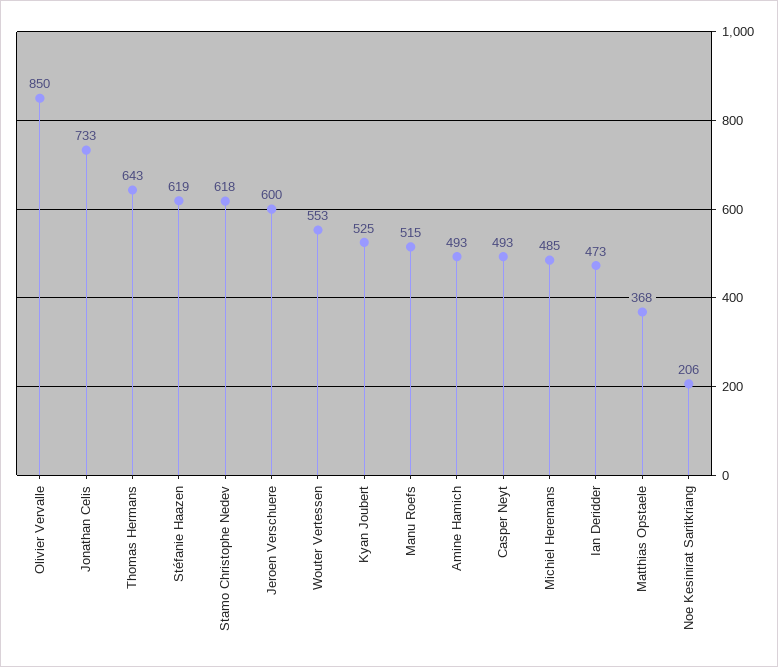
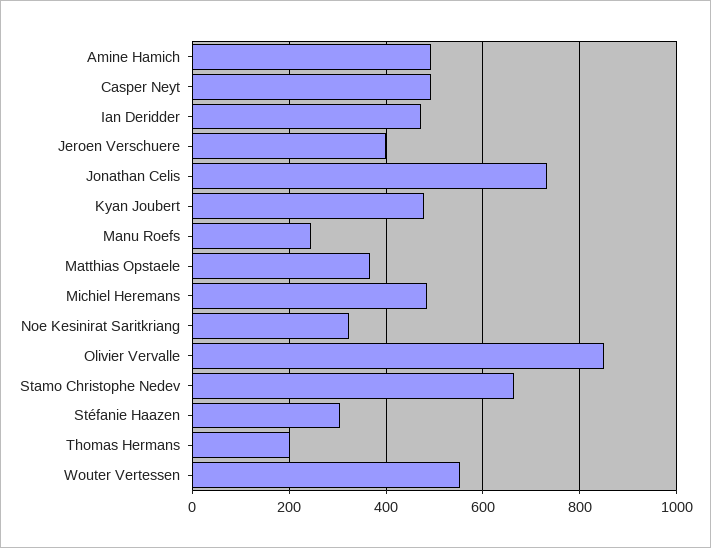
  {
    "Olivier Vervalle": 850,
    "Jonathan Celis": 733,
-   "Thomas Hermans": 643,
+   "Thomas Hermans": 200,
-   "Stéfanie Haazen": 619,
+   "Stéfanie Haazen": 300,
-   "Stamo Christophe Nedev": 618,
+   "Stamo Christophe Nedev": 660,
-   "Jeroen Verschuere": 600,
+   "Jeroen Verschuere": 400,
    "Wouter Vertessen": 553,
-   "Kyan Joubert": 525,
+   "Kyan Joubert": 480,
-   "Manu Roefs": 515,
+   "Manu Roefs": 240,
    "Amine Hamich": 493,
    "Casper Neyt": 493,
    "Michiel Heremans": 485,
    "Ian Deridder": 473,
    "Matthias Opstaele": 368,
-   "Noe Kesinirat Saritkriang": 206
+   "Noe Kesinirat Saritkriang": 320
  }

